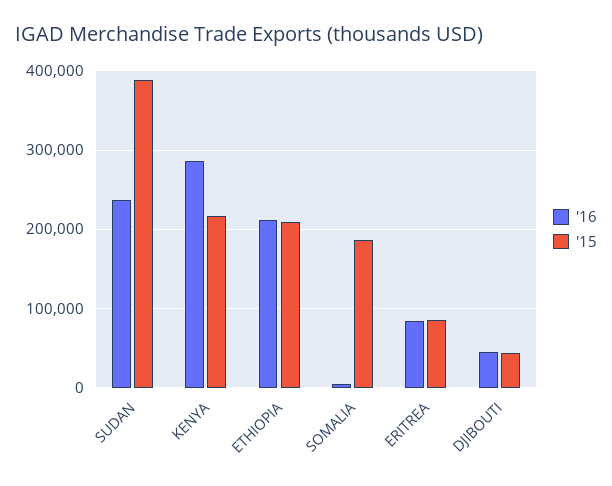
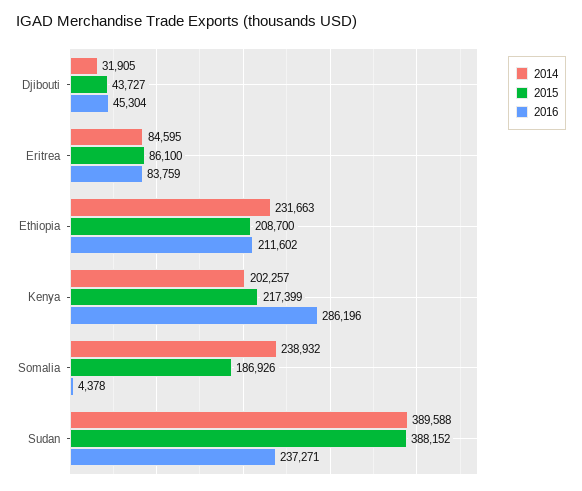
  {
    "'16": {
      "SUDAN": 237271,
      "KENYA": 286196,
      "ETHIOPIA": 211602,
      "SOMALIA": 4378,
      "ERITREA": 83759,
      "DJIBOUTI": 45304
    },
    "'15": {
      "SUDAN": 388152,
      "KENYA": 217399,
      "ETHIOPIA": 208700,
      "SOMALIA": 186926,
      "ERITREA": 86100,
      "DJIBOUTI": 43727
-   }
+   },
+   "2014": {
+     "DJIBOUTI": 31905,
+     "ERITREA": 84595,
+     "ETHIOPIA": 231663,
+     "KENYA": 202257,
+     "SOMALIA": 238932,
+     "SUDAN": 389588
+   }
  }

